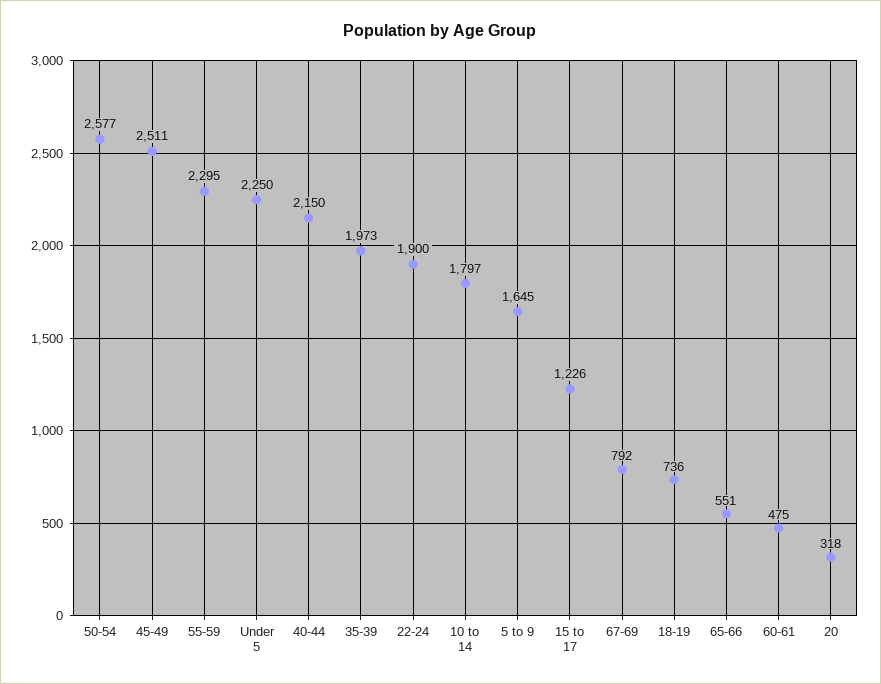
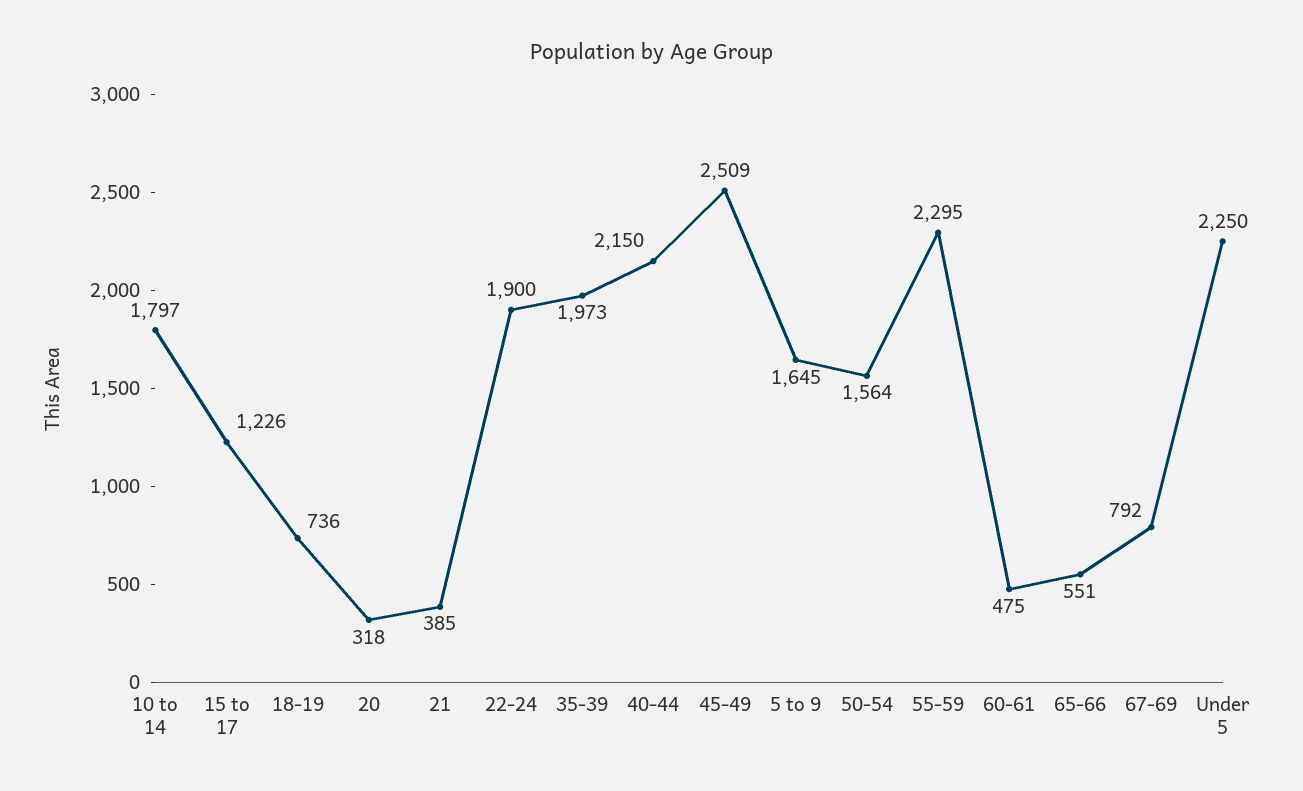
  {
-   "50-54": 2577,
+   "50-54": 1564,
-   "45-49": 2511,
+   "45-49": 2509,
    "55-59": 2295,
    "Under 5": 2250,
    "40-44": 2150,
    "35-39": 1973,
    "22-24": 1900,
    "10 to 14": 1797,
    "5 to 9": 1645,
    "15 to 17": 1226,
    "67-69": 792,
    "18-19": 736,
    "65-66": 551,
    "60-61": 475,
-   "20": 318
+   "20": 318,
+   "21": 385
  }

